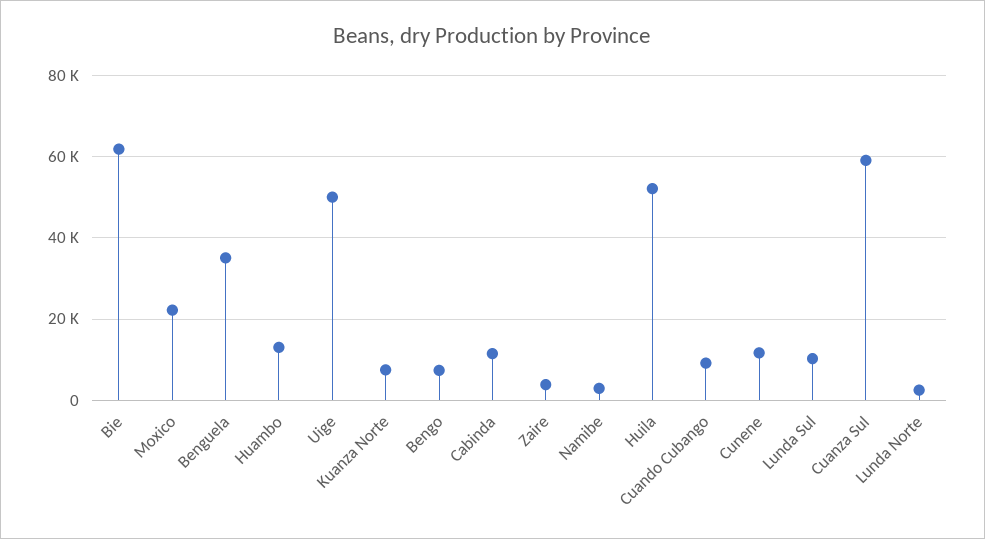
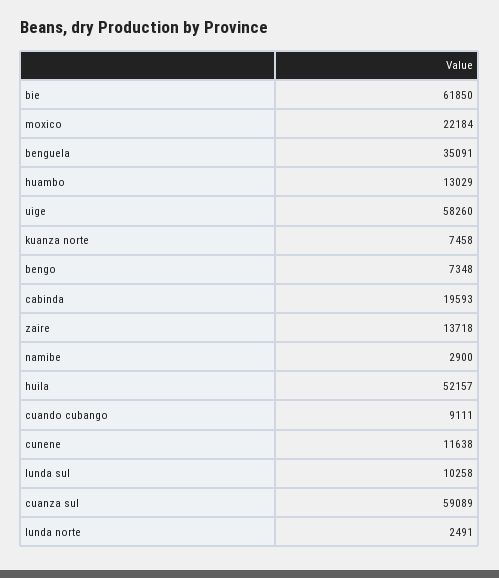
  {
    "Bie": 61850,
    "Moxico": 22184,
    "Benguela": 35091,
    "Huambo": 13029,
-   "Uige": 50000,
+   "Uige": 58260,
    "Kuanza Norte": 7458,
    "Bengo": 7348,
-   "Cabinda": 12000,
+   "Cabinda": 19593,
-   "Zaire": 4000,
+   "Zaire": 13718,
    "Namibe": 2900,
    "Huila": 52157,
    "Cuando Cubango": 9111,
    "Cunene": 11638,
    "Lunda Sul": 10258,
    "Cuanza Sul": 59089,
    "Lunda Norte": 2491
  }

